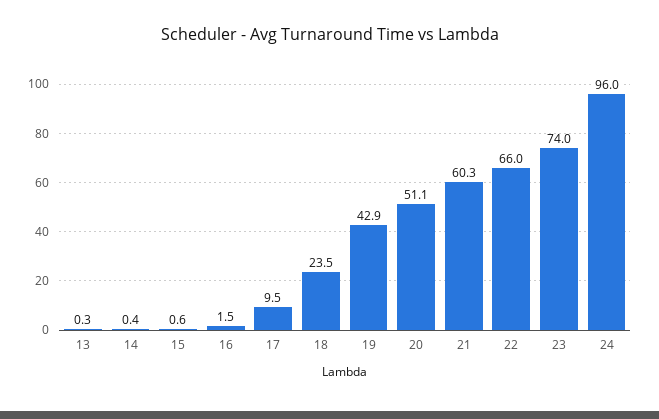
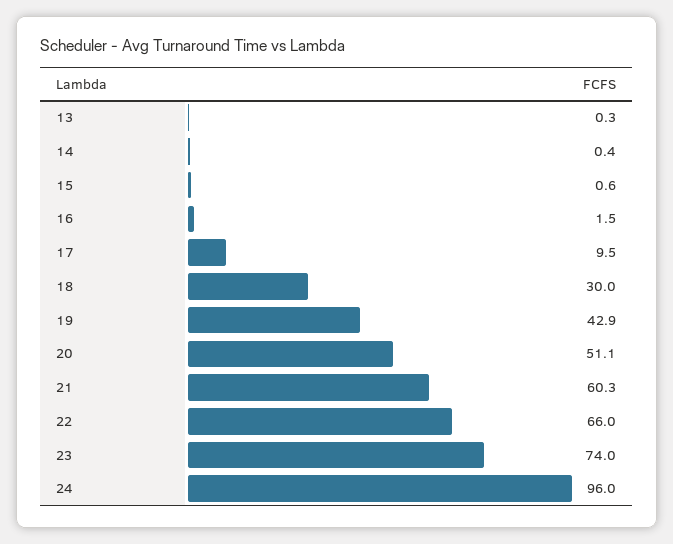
  {
    "13": 0.3,
    "14": 0.4,
    "15": 0.6,
    "16": 1.5,
    "17": 9.5,
-   "18": 23.5,
+   "18": 30,
    "19": 42.9,
    "20": 51.1,
    "21": 60.3,
    "22": 66,
    "23": 74,
    "24": 96
  }

